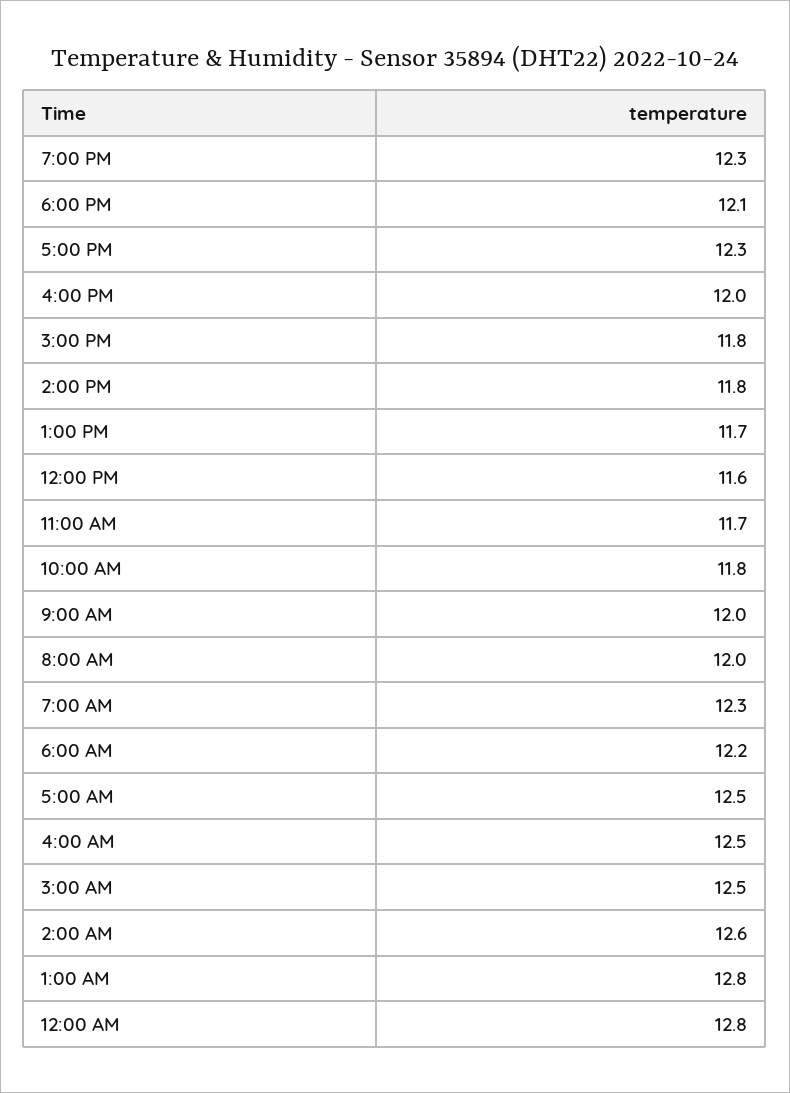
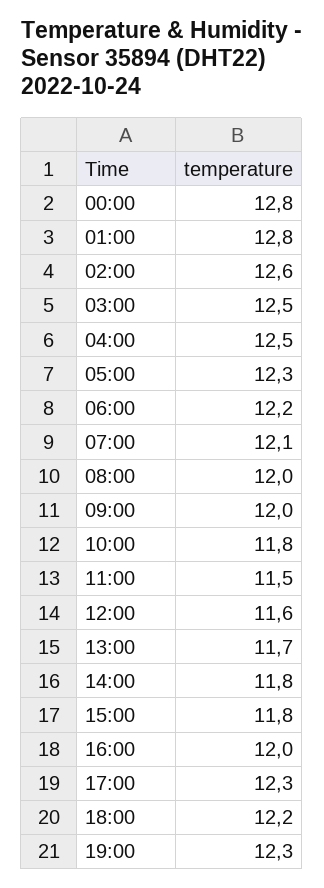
  {
    "7:00 PM": 12.3,
-   "6:00 PM": 12.1,
+   "6:00 PM": 12.2,
    "5:00 PM": 12.3,
    "4:00 PM": 12,
    "3:00 PM": 11.8,
    "2:00 PM": 11.8,
    "1:00 PM": 11.7,
    "12:00 PM": 11.6,
-   "11:00 AM": 11.7,
+   "11:00 AM": 11.5,
    "10:00 AM": 11.8,
    "9:00 AM": 12,
    "8:00 AM": 12,
-   "7:00 AM": 12.3,
+   "7:00 AM": 12.1,
    "6:00 AM": 12.2,
-   "5:00 AM": 12.5,
+   "5:00 AM": 12.3,
    "4:00 AM": 12.5,
    "3:00 AM": 12.5,
    "2:00 AM": 12.6,
    "1:00 AM": 12.8,
    "12:00 AM": 12.8
  }

